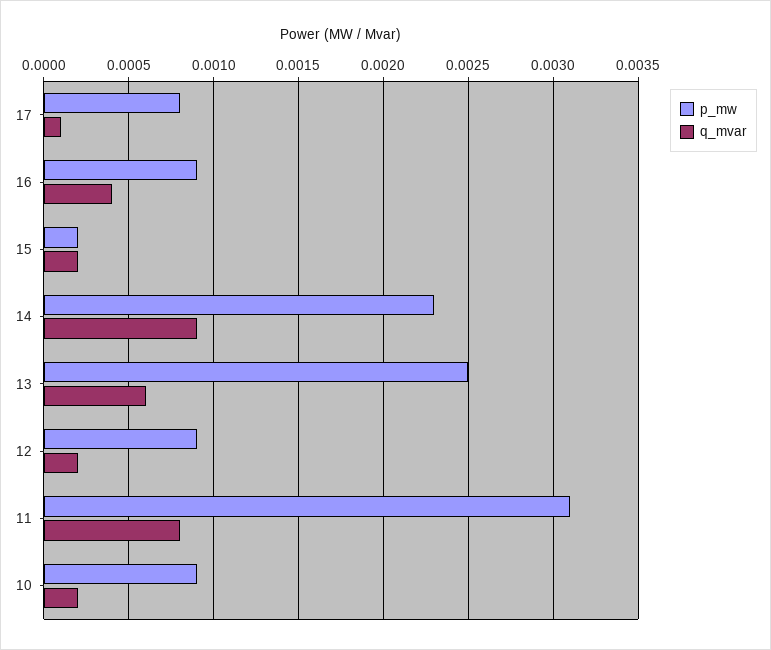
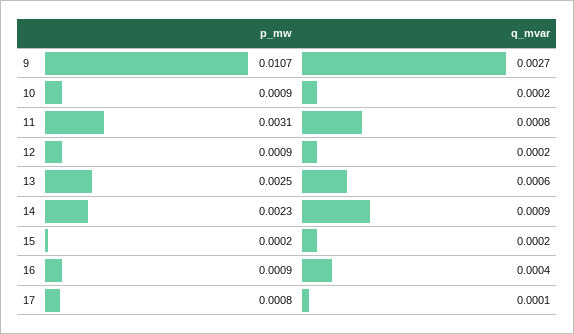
  {
    "p_mw": {
      "17": 0.0008,
      "16": 0.0009,
      "15": 0.0002,
      "14": 0.0023,
      "13": 0.0025,
      "12": 0.0009,
      "11": 0.0031,
-     "10": 0.0009
+     "10": 0.0009,
+     "9": 0.0107
    },
    "q_mvar": {
      "17": 0.0001,
      "16": 0.0004,
      "15": 0.0002,
      "14": 0.0009,
      "13": 0.0006,
      "12": 0.0002,
      "11": 0.0008,
-     "10": 0.0002
+     "10": 0.0002,
+     "9": 0.0027
    }
  }

